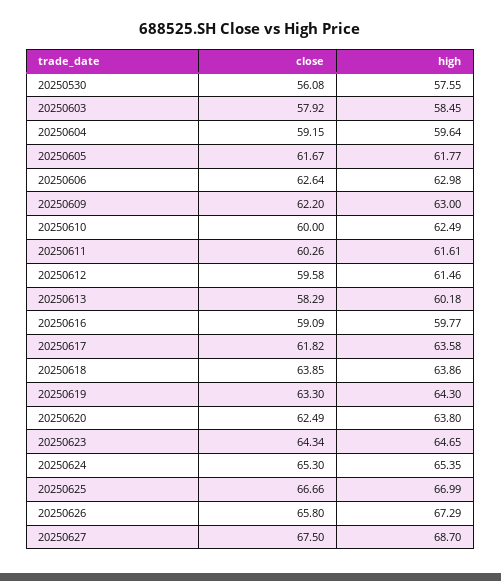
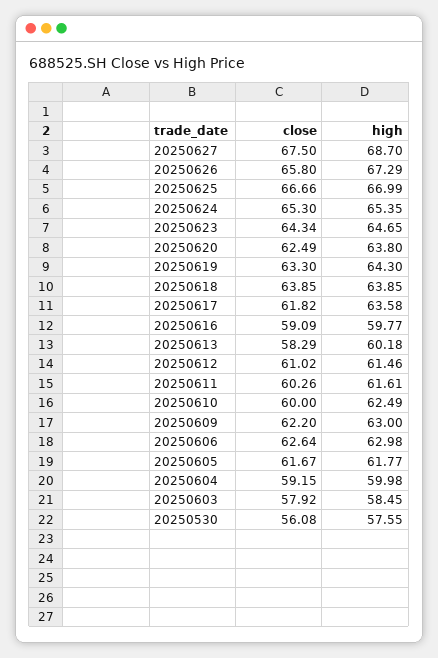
  {
    "close": {
      "20250530": 56.08,
      "20250603": 57.92,
      "20250604": 59.15,
      "20250605": 61.67,
      "20250606": 62.64,
      "20250609": 62.2,
      "20250610": 60,
      "20250611": 60.26,
-     "20250612": 59.58,
+     "20250612": 61.02,
      "20250613": 58.29,
      "20250616": 59.09,
      "20250617": 61.82,
      "20250618": 63.85,
      "20250619": 63.3,
      "20250620": 62.49,
      "20250623": 64.34,
      "20250624": 65.3,
      "20250625": 66.66,
      "20250626": 65.8,
      "20250627": 67.5
    },
    "high": {
      "20250530": 57.55,
      "20250603": 58.45,
-     "20250604": 59.64,
+     "20250604": 59.98,
      "20250605": 61.77,
      "20250606": 62.98,
      "20250609": 63,
      "20250610": 62.49,
      "20250611": 61.61,
      "20250612": 61.46,
      "20250613": 60.18,
      "20250616": 59.77,
      "20250617": 63.58,
-     "20250618": 63.86,
+     "20250618": 63.85,
      "20250619": 64.3,
      "20250620": 63.8,
      "20250623": 64.65,
      "20250624": 65.35,
      "20250625": 66.99,
      "20250626": 67.29,
      "20250627": 68.7
    }
  }

